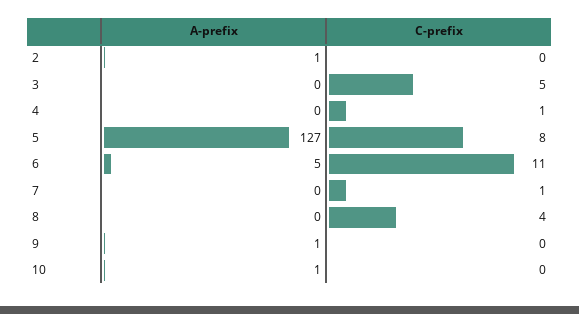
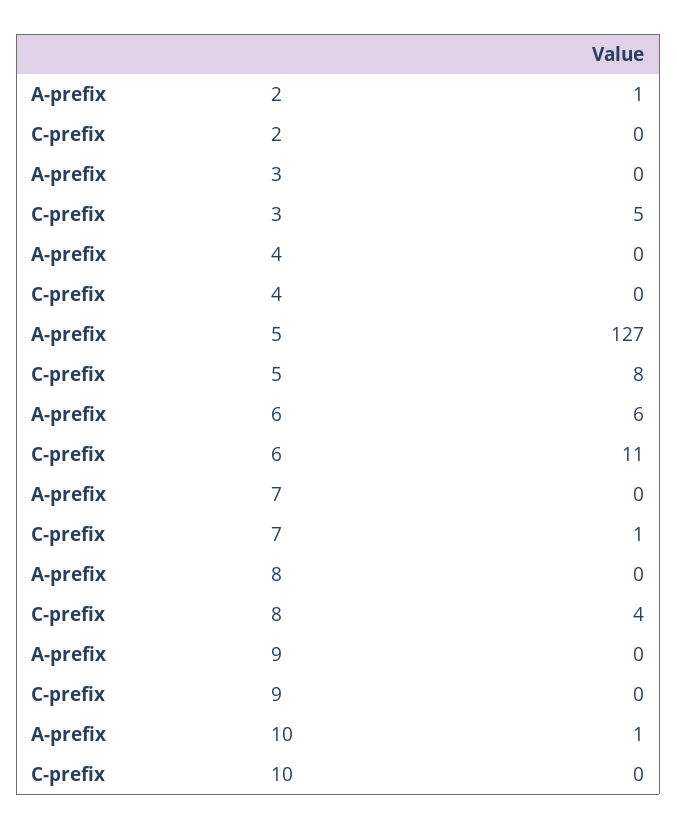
  {
    "A-prefix": {
      "2": 1,
      "3": 0,
      "4": 0,
      "5": 127,
-     "6": 5,
+     "6": 6,
      "7": 0,
      "8": 0,
-     "9": 1,
+     "9": 0,
      "10": 1
    },
    "C-prefix": {
      "2": 0,
      "3": 5,
-     "4": 1,
+     "4": 0,
      "5": 8,
      "6": 11,
      "7": 1,
      "8": 4,
      "9": 0,
      "10": 0
    }
  }

